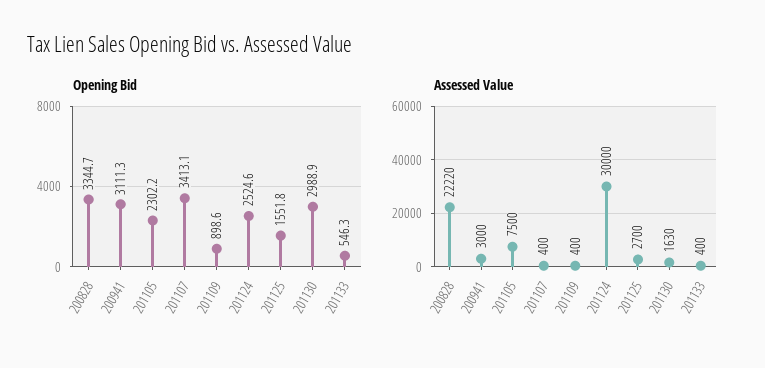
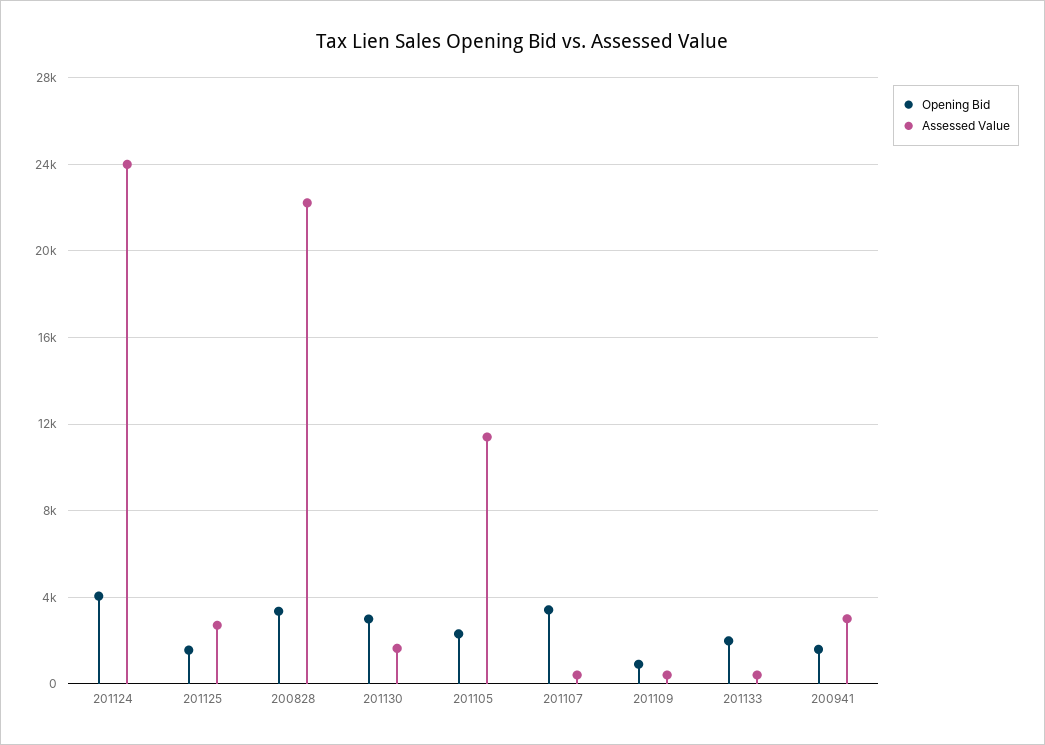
  {
    "Opening Bid": {
      "200828": 3344.7,
-     "200941": 3111.3,
+     "200941": 1500,
      "201105": 2302.2,
      "201107": 3413.1,
      "201109": 898.6,
-     "201124": 2524.6,
+     "201124": 4000,
      "201125": 1551.8,
      "201130": 2988.9,
-     "201133": 546.3
+     "201133": 2000
    },
    "Assessed Value": {
      "200828": 22220,
      "200941": 3000,
-     "201105": 7500,
+     "201105": 11500,
      "201107": 400,
      "201109": 400,
-     "201124": 30000,
+     "201124": 24000,
      "201125": 2700,
      "201130": 1630,
      "201133": 400
    }
  }

